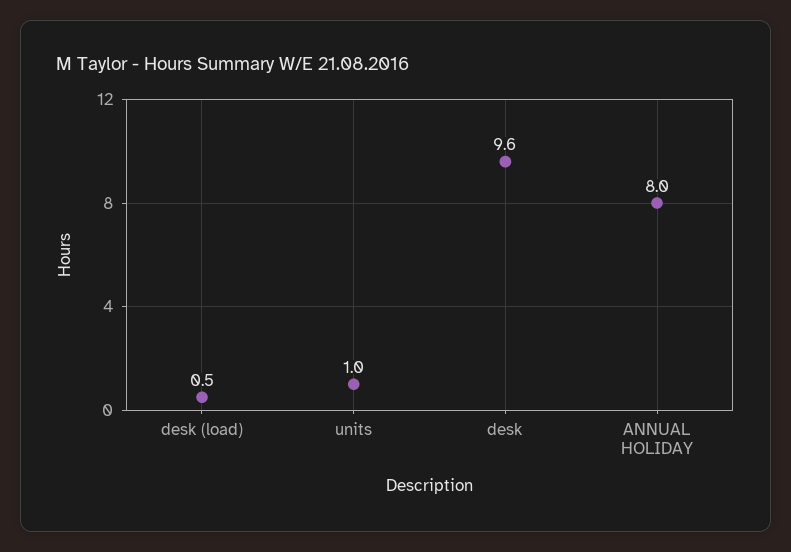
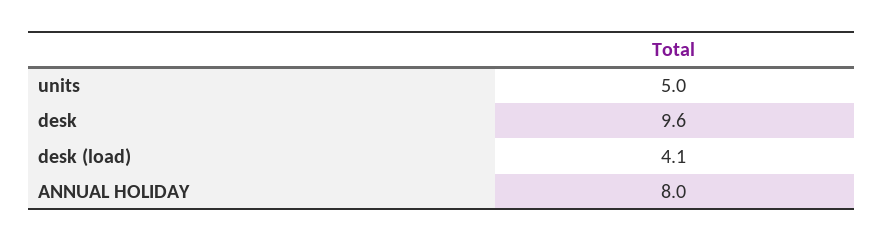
  {
-   "desk (load)": 0.5,
+   "desk (load)": 4.1,
-   "units": 1,
+   "units": 5,
    "desk": 9.6,
    "ANNUAL HOLIDAY": 8
  }

